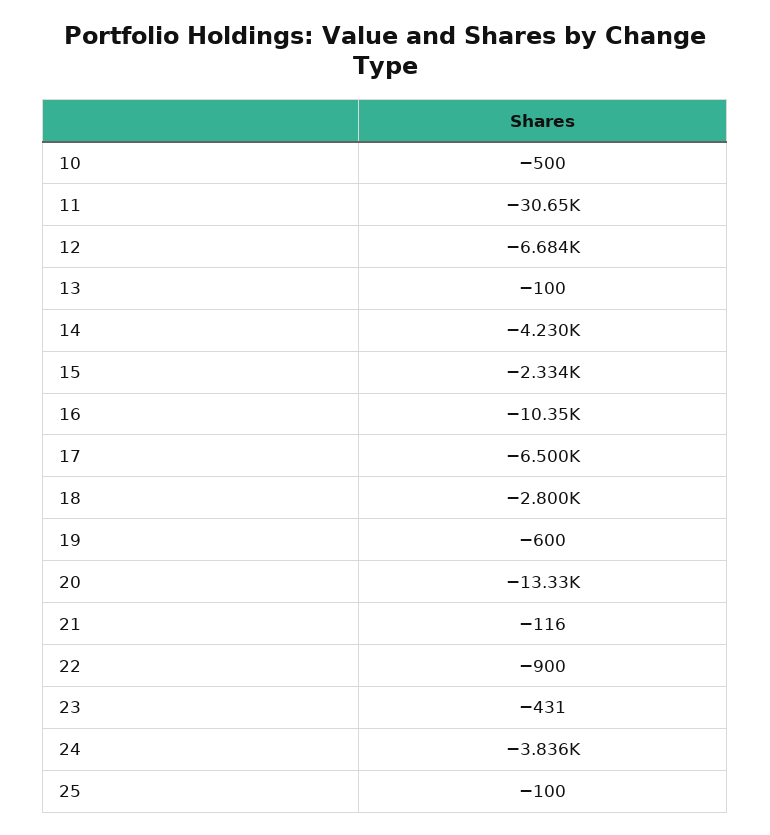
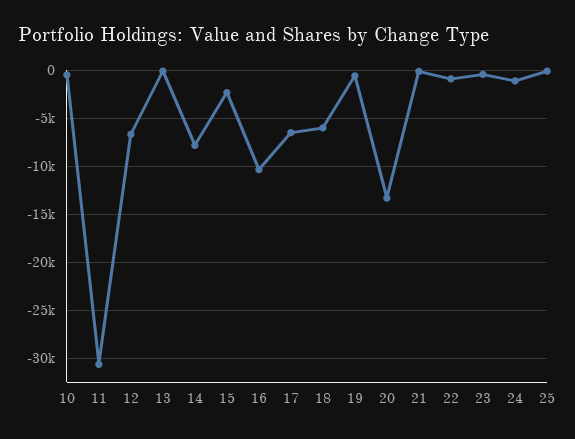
  {
    "10": -500,
    "11": -30650,
    "12": -6684,
    "13": -100,
-   "14": -4230,
+   "14": -8000,
    "15": -2334,
    "16": -10350,
    "17": -6500,
-   "18": -2800,
+   "18": -6000,
    "19": -600,
    "20": -13330,
    "21": -116,
    "22": -900,
    "23": -431,
-   "24": -3836,
+   "24": -1000,
    "25": -100
  }

